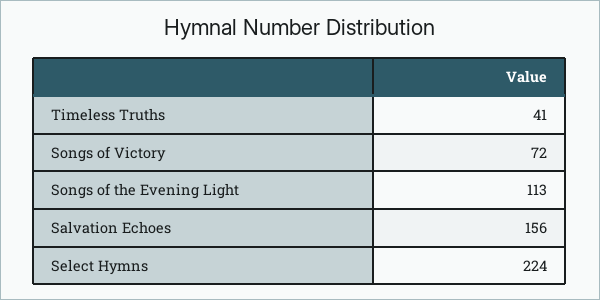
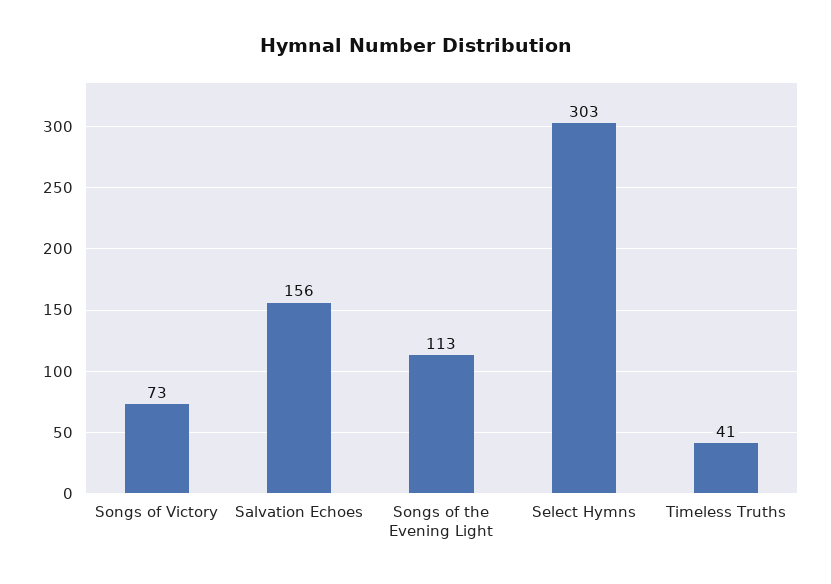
  {
    "Timeless Truths": 41,
-   "Songs of Victory": 72,
+   "Songs of Victory": 73,
    "Songs of the Evening Light": 113,
    "Salvation Echoes": 156,
-   "Select Hymns": 224
+   "Select Hymns": 303
  }

